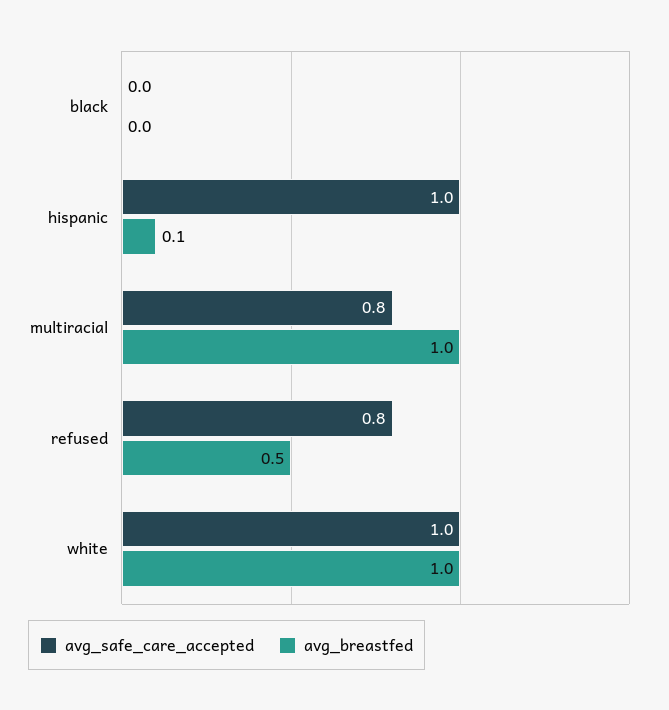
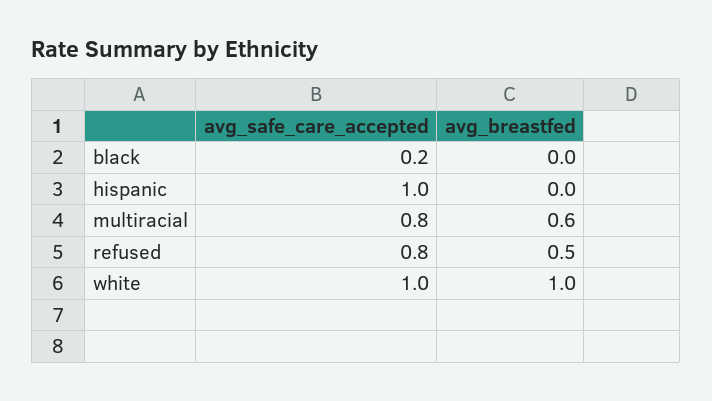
  {
    "avg_safe_care_accepted": {
-     "black": 0,
+     "black": 0.2,
      "hispanic": 1,
      "multiracial": 0.8,
      "refused": 0.8,
      "white": 1
    },
    "avg_breastfed": {
      "black": 0,
-     "hispanic": 0.1,
+     "hispanic": 0,
-     "multiracial": 1,
+     "multiracial": 0.6,
      "refused": 0.5,
      "white": 1
    }
  }

